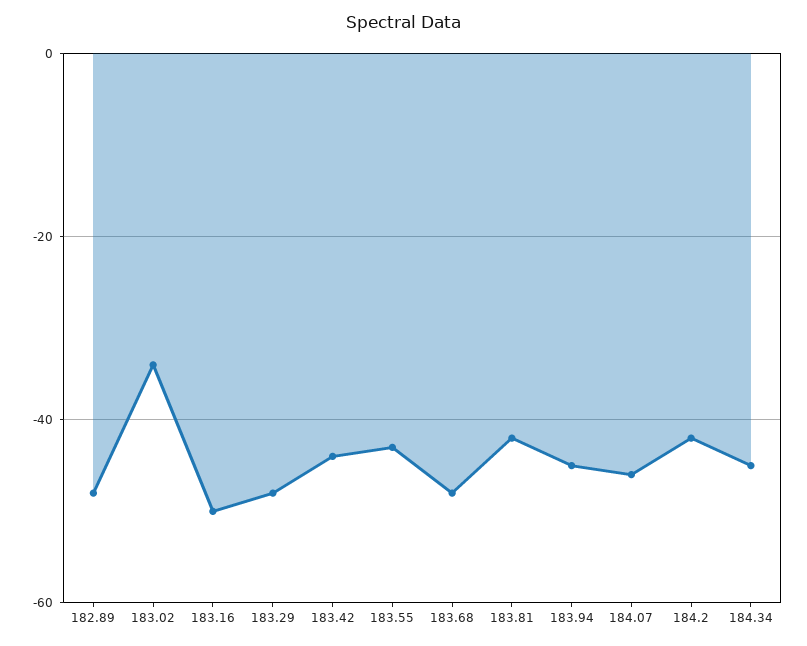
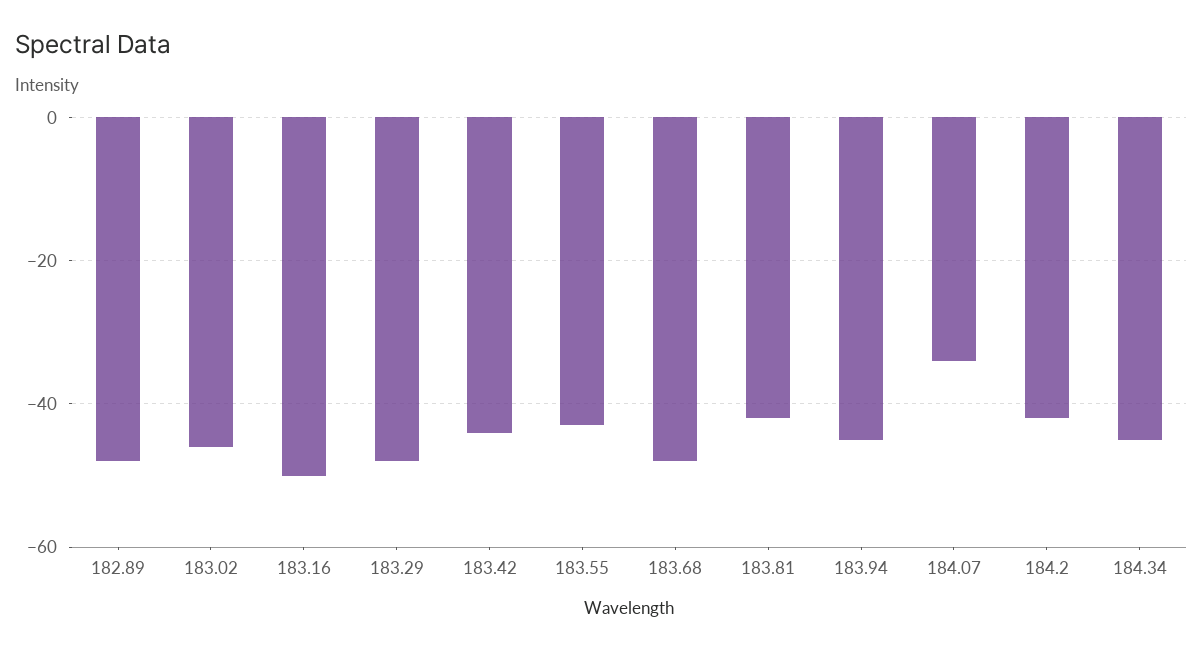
  {
    "182.89": -50,
-   "183.02": -35,
+   "183.02": -45,
    "183.16": -50,
    "183.29": -50,
    "183.42": -45,
    "183.55": -45,
    "183.68": -50,
    "183.81": -40,
    "183.94": -45,
-   "184.07": -45,
+   "184.07": -35,
    "184.2": -40,
    "184.34": -45
  }

